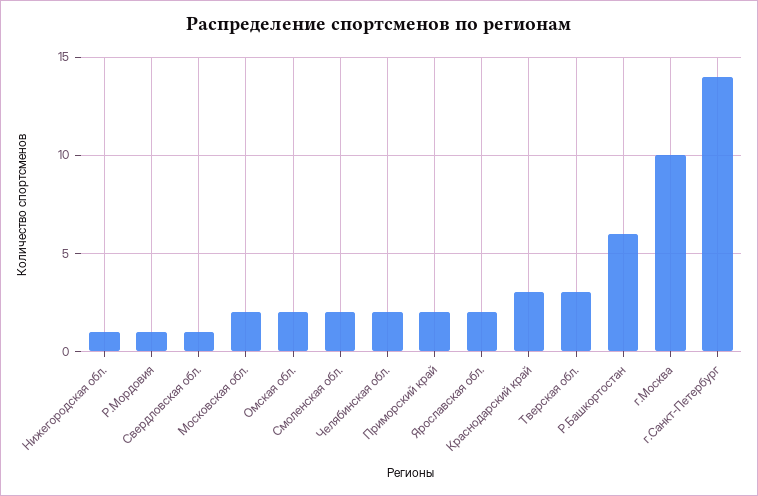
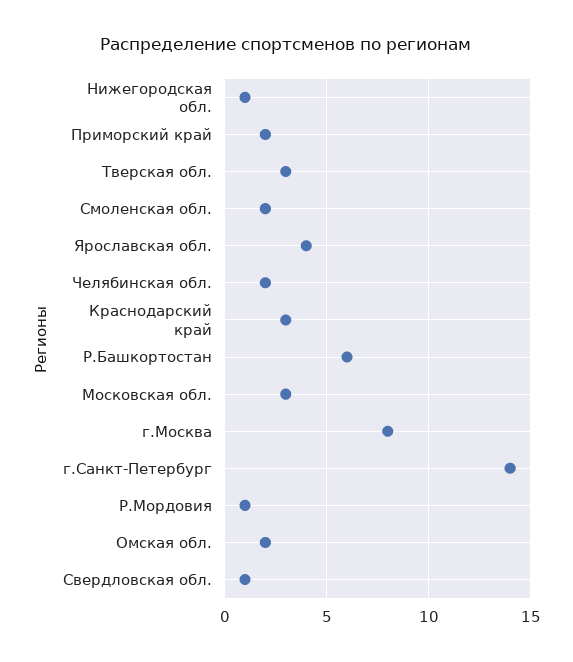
  {
    "Нижегородская обл.": 1,
    "Р.Мордовия": 1,
    "Свердловская обл.": 1,
-   "Московская обл.": 2,
+   "Московская обл.": 3,
    "Омская обл.": 2,
    "Смоленская обл.": 2,
    "Челябинская обл.": 2,
    "Приморский край": 2,
-   "Ярославская обл.": 2,
+   "Ярославская обл.": 4,
    "Краснодарский край": 3,
    "Тверская обл.": 3,
    "Р.Башкортостан": 6,
-   "г.Москва": 10,
+   "г.Москва": 8,
    "г.Санкт-Петербург": 14
  }

